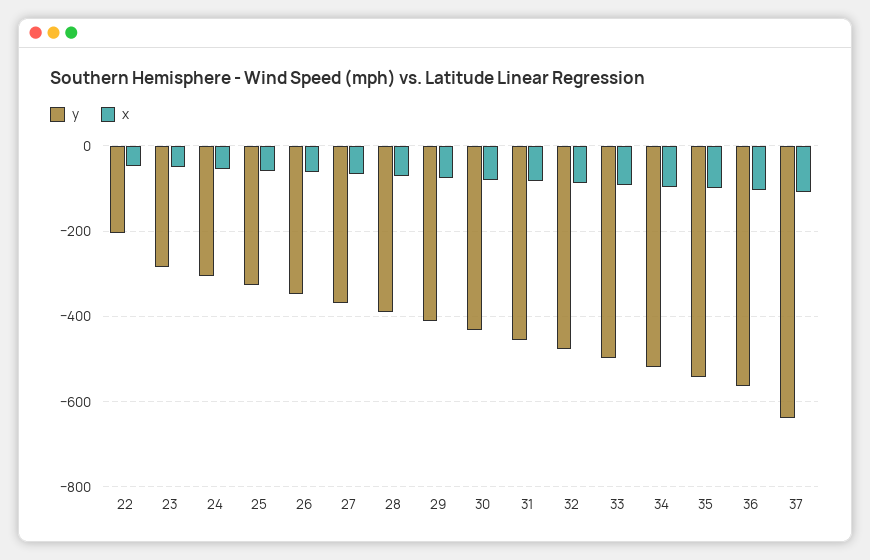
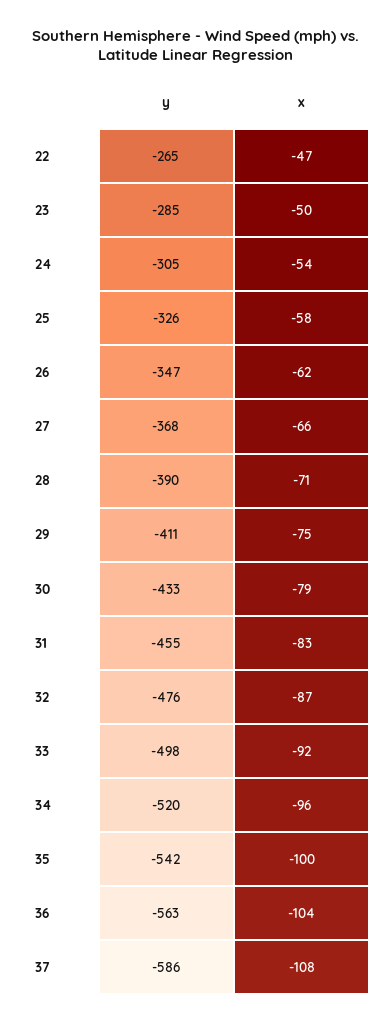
  {
    "y": {
-     "22": -200,
+     "22": -265,
      "23": -285,
      "24": -305,
      "25": -326,
      "26": -347,
      "27": -368,
      "28": -390,
      "29": -411,
      "30": -433,
      "31": -455,
      "32": -476,
      "33": -498,
      "34": -520,
      "35": -542,
      "36": -563,
-     "37": -640
+     "37": -586
    },
    "x": {
      "22": -47,
      "23": -50,
      "24": -54,
      "25": -58,
      "26": -62,
      "27": -66,
      "28": -71,
      "29": -75,
      "30": -79,
      "31": -83,
      "32": -87,
      "33": -92,
      "34": -96,
      "35": -100,
      "36": -104,
      "37": -108
    }
  }

